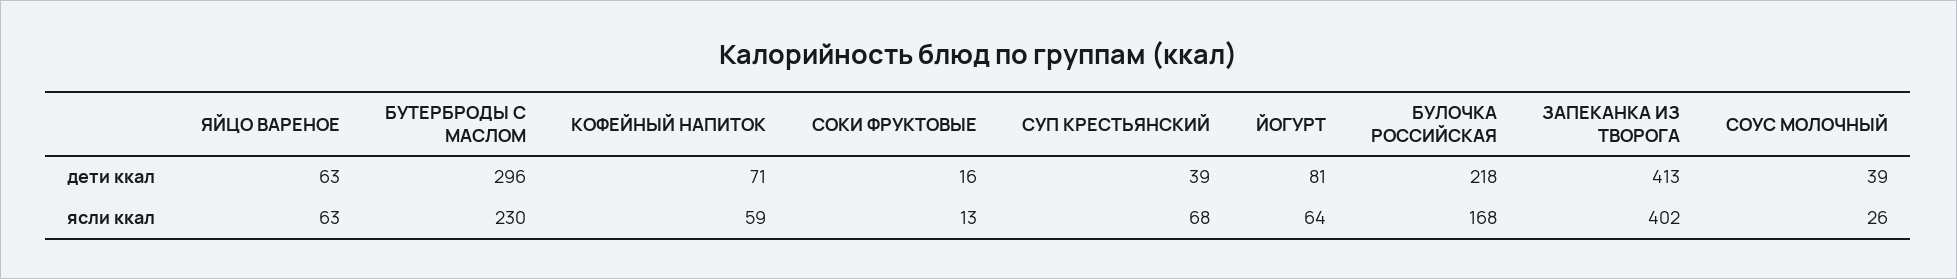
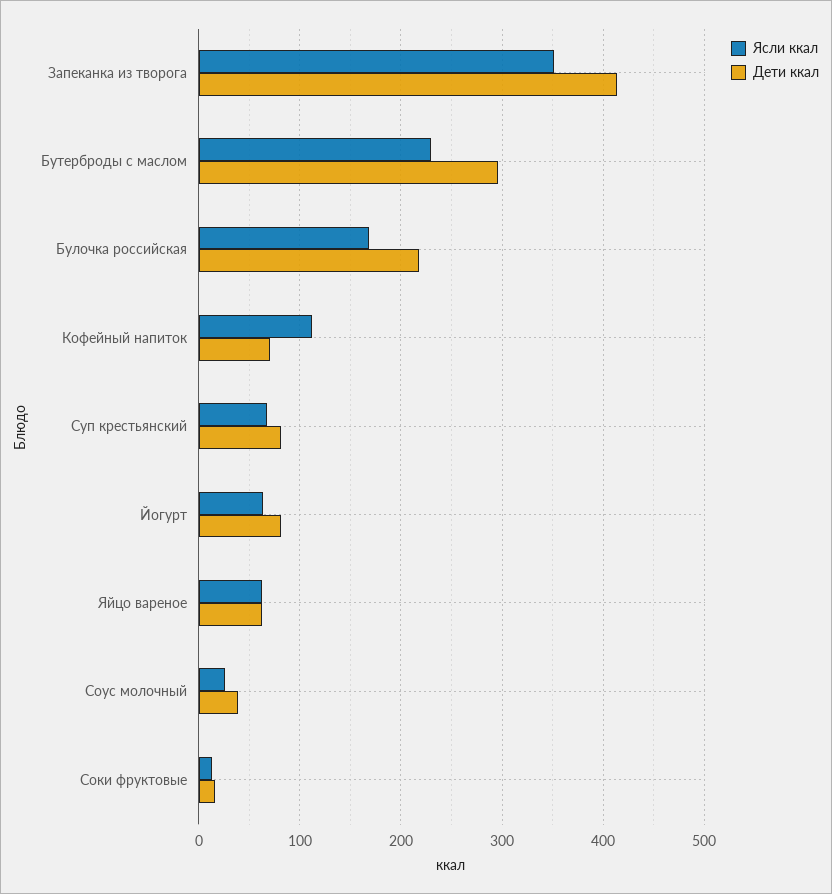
  {
    "дети ккал": {
      "ЯЙЦО ВАРЕНОЕ": 63,
      "БУТЕРБРОДЫ С МАСЛОМ": 296,
      "КОФЕЙНЫЙ НАПИТОК": 71,
      "СОКИ ФРУКТОВЫЕ": 16,
-     "СУП КРЕСТЬЯНСКИЙ": 39,
+     "СУП КРЕСТЬЯНСКИЙ": 80,
      "ЙОГУРТ": 81,
      "БУЛОЧКА РОССИЙСКАЯ": 218,
      "ЗАПЕКАНКА ИЗ ТВОРОГА": 413,
      "СОУС МОЛОЧНЫЙ": 39
    },
    "ясли ккал": {
      "ЯЙЦО ВАРЕНОЕ": 63,
      "БУТЕРБРОДЫ С МАСЛОМ": 230,
-     "КОФЕЙНЫЙ НАПИТОК": 59,
+     "КОФЕЙНЫЙ НАПИТОК": 110,
      "СОКИ ФРУКТОВЫЕ": 13,
      "СУП КРЕСТЬЯНСКИЙ": 68,
      "ЙОГУРТ": 64,
      "БУЛОЧКА РОССИЙСКАЯ": 168,
-     "ЗАПЕКАНКА ИЗ ТВОРОГА": 402,
+     "ЗАПЕКАНКА ИЗ ТВОРОГА": 350,
      "СОУС МОЛОЧНЫЙ": 26
    }
  }

